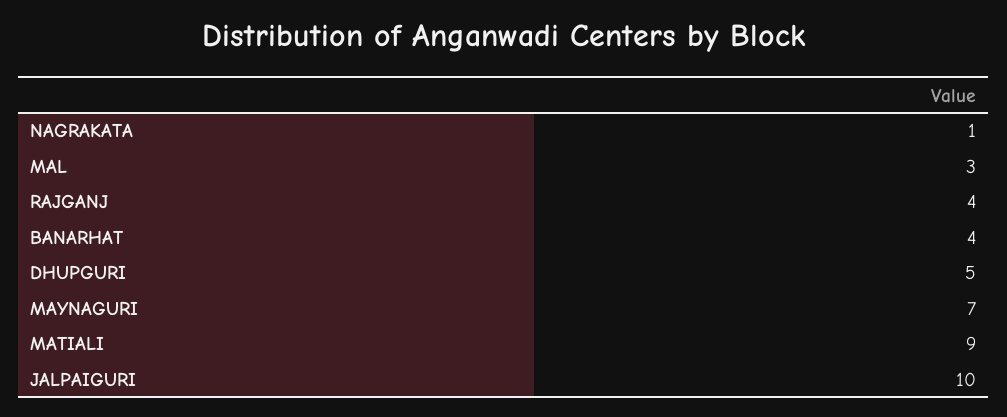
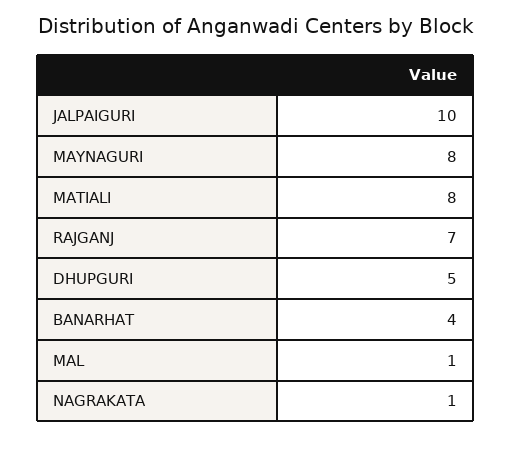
  {
    "NAGRAKATA": 1,
-   "MAL": 3,
+   "MAL": 1,
-   "RAJGANJ": 4,
+   "RAJGANJ": 7,
    "BANARHAT": 4,
    "DHUPGURI": 5,
-   "MAYNAGURI": 7,
+   "MAYNAGURI": 8,
-   "MATIALI": 9,
+   "MATIALI": 8,
    "JALPAIGURI": 10
  }

